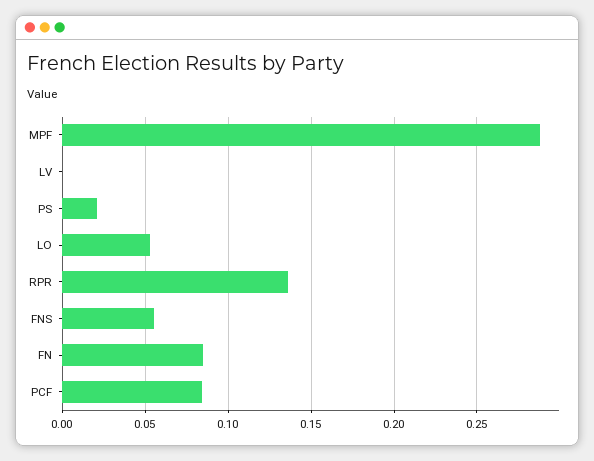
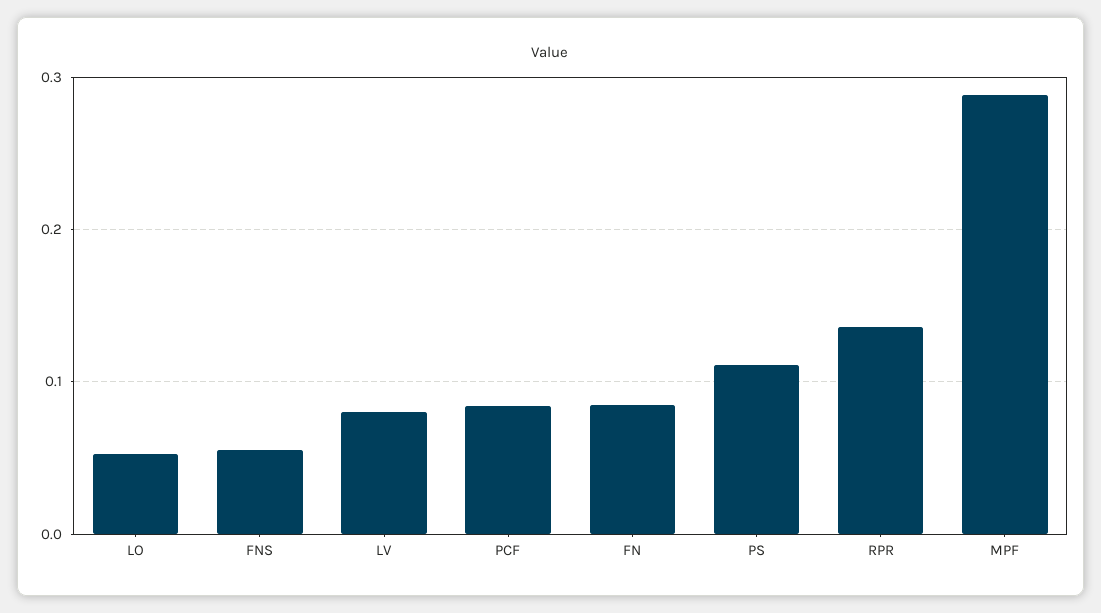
  {
    "MPF": 0.29,
-   "LV": 0,
+   "LV": 0.08,
-   "PS": 0.02,
+   "PS": 0.11,
    "LO": 0.055,
    "RPR": 0.135,
    "FNS": 0.055,
    "FN": 0.085,
    "PCF": 0.085
  }

